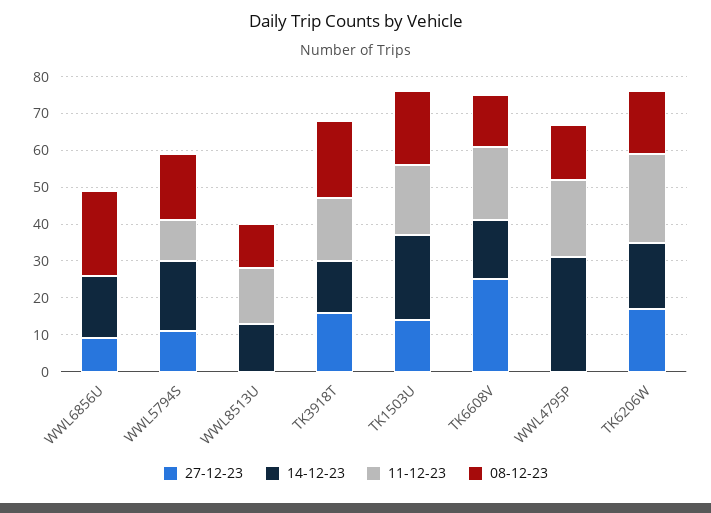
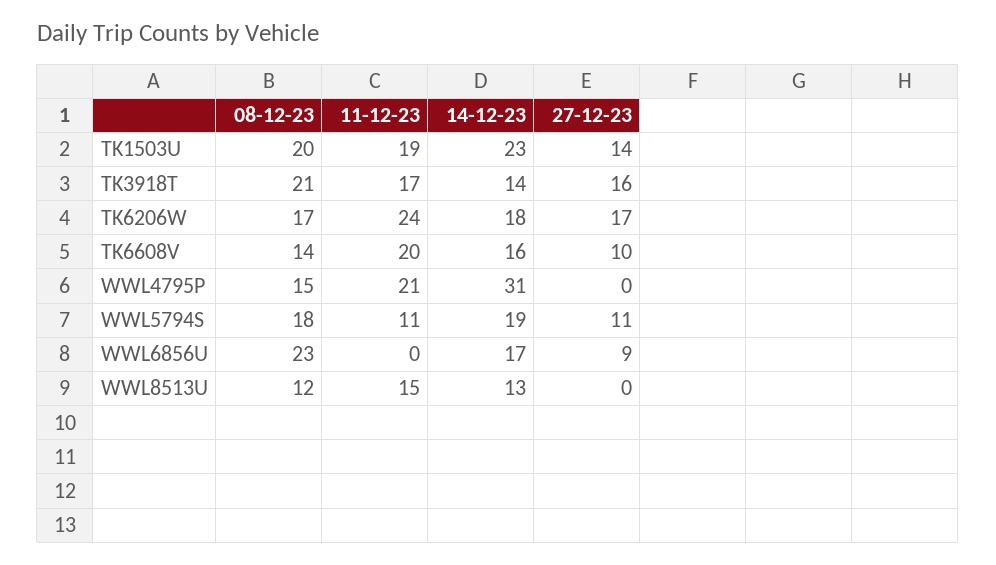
  {
    "27-12-23": {
      "WWL6856U": 9,
      "WWL5794S": 11,
      "WWL8513U": 0,
      "TK3918T": 16,
      "TK1503U": 14,
-     "TK6608V": 25,
+     "TK6608V": 10,
      "WWL4795P": 0,
      "TK6206W": 17
    },
    "14-12-23": {
      "WWL6856U": 17,
      "WWL5794S": 19,
      "WWL8513U": 13,
      "TK3918T": 14,
      "TK1503U": 23,
      "TK6608V": 16,
      "WWL4795P": 31,
      "TK6206W": 18
    },
    "11-12-23": {
      "WWL6856U": 0,
      "WWL5794S": 11,
      "WWL8513U": 15,
      "TK3918T": 17,
      "TK1503U": 19,
      "TK6608V": 20,
      "WWL4795P": 21,
      "TK6206W": 24
    },
    "08-12-23": {
      "WWL6856U": 23,
      "WWL5794S": 18,
      "WWL8513U": 12,
      "TK3918T": 21,
      "TK1503U": 20,
      "TK6608V": 14,
      "WWL4795P": 15,
      "TK6206W": 17
    }
  }

